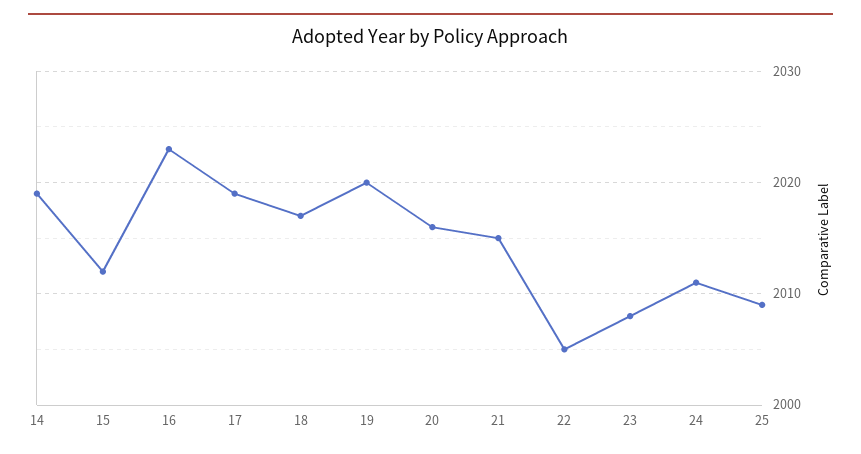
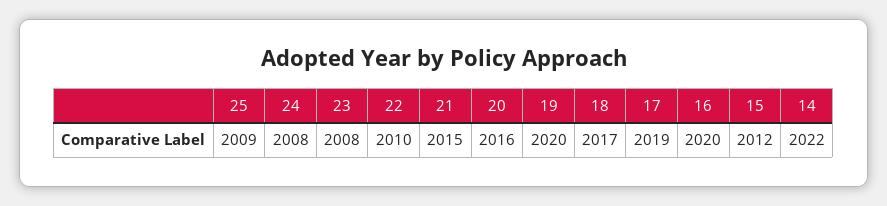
  {
-   "14": 2019,
+   "14": 2022,
    "15": 2012,
-   "16": 2023,
+   "16": 2020,
    "17": 2019,
    "18": 2017,
    "19": 2020,
    "20": 2016,
    "21": 2015,
-   "22": 2005,
+   "22": 2010,
    "23": 2008,
-   "24": 2011,
+   "24": 2008,
    "25": 2009
  }

